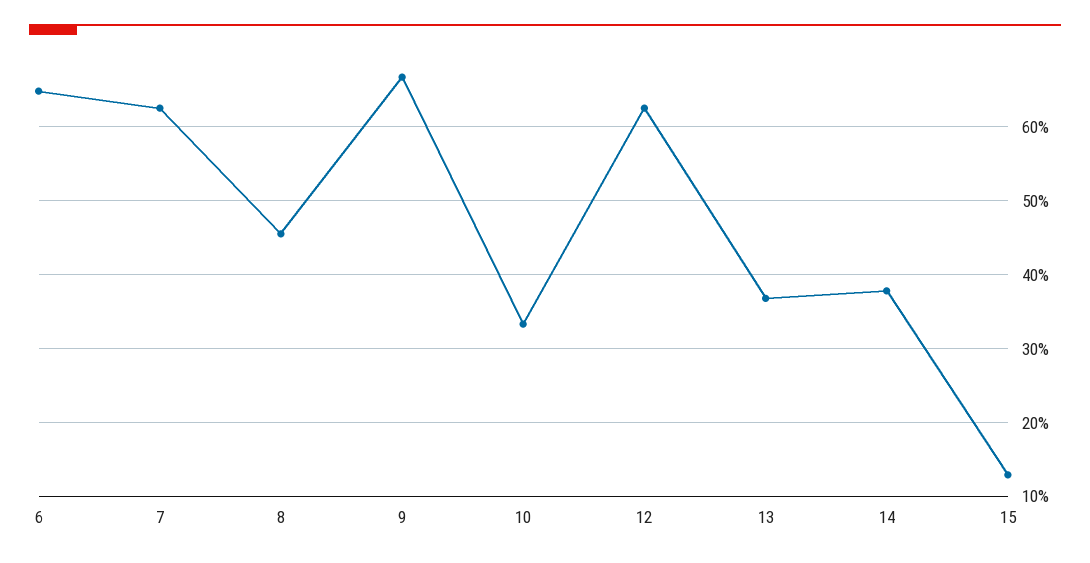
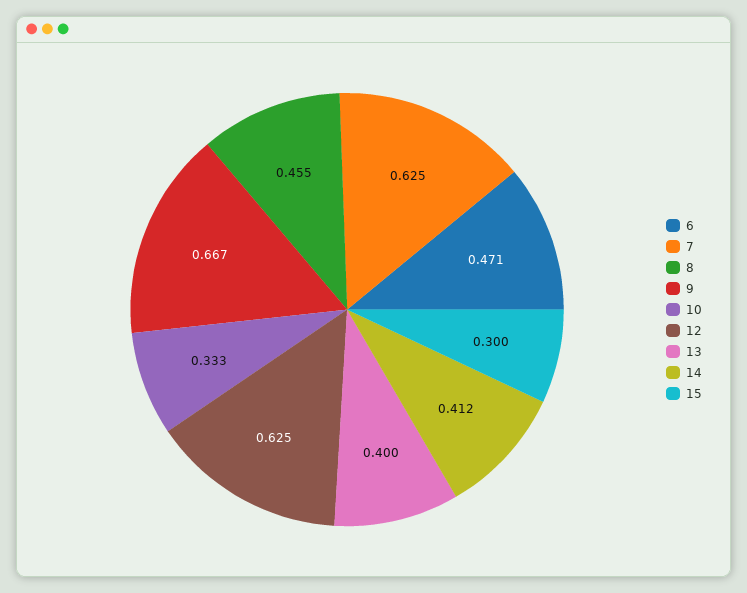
  {
-   "6": 0.65,
+   "6": 0.471,
    "7": 0.625,
    "8": 0.455,
    "9": 0.667,
    "10": 0.333,
    "12": 0.625,
-   "13": 0.37,
+   "13": 0.4,
-   "14": 0.38,
+   "14": 0.412,
-   "15": 0.13
+   "15": 0.3
  }

